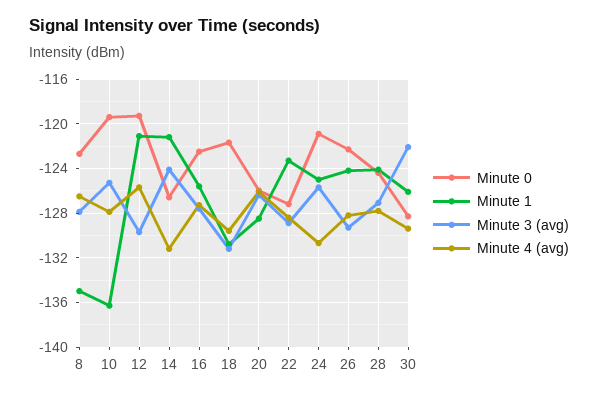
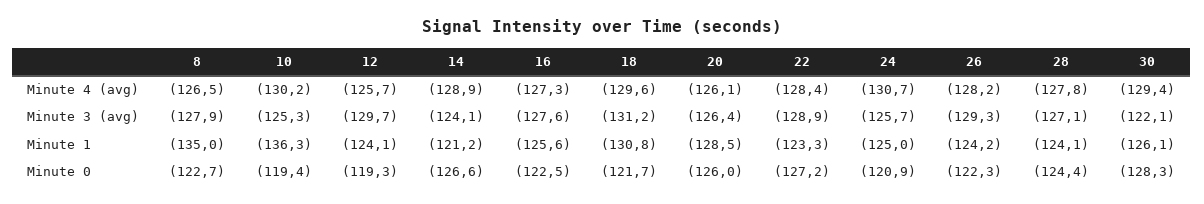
  {
    "Minute 0": {
      "8": -122.7,
      "10": -119.4,
      "12": -119.3,
      "14": -126.6,
      "16": -122.5,
      "18": -121.7,
      "20": -126,
      "22": -127.2,
      "24": -120.9,
      "26": -122.3,
      "28": -124.4,
      "30": -128.3
    },
    "Minute 1": {
      "8": -135,
      "10": -136.3,
-     "12": -121,
+     "12": -124.1,
      "14": -121.2,
      "16": -125.6,
      "18": -130.8,
      "20": -128.5,
      "22": -123.3,
      "24": -125,
      "26": -124.2,
      "28": -124.1,
      "30": -126.1
    },
    "Minute 3 (avg)": {
      "8": -127.9,
      "10": -125.3,
      "12": -129.7,
      "14": -124.1,
      "16": -127.6,
      "18": -131.2,
      "20": -126.4,
      "22": -128.9,
      "24": -125.7,
      "26": -129.3,
      "28": -127.1,
      "30": -122.1
    },
    "Minute 4 (avg)": {
      "8": -126.5,
-     "10": -128,
+     "10": -130.2,
      "12": -125.7,
-     "14": -131,
+     "14": -128.9,
      "16": -127.3,
      "18": -129.6,
      "20": -126.1,
      "22": -128.4,
      "24": -130.7,
      "26": -128.2,
      "28": -127.8,
      "30": -129.4
    }
  }

